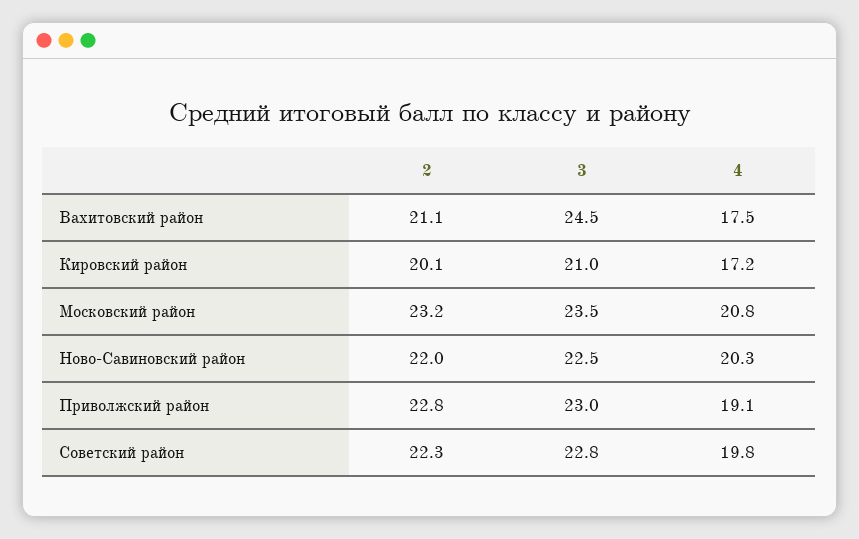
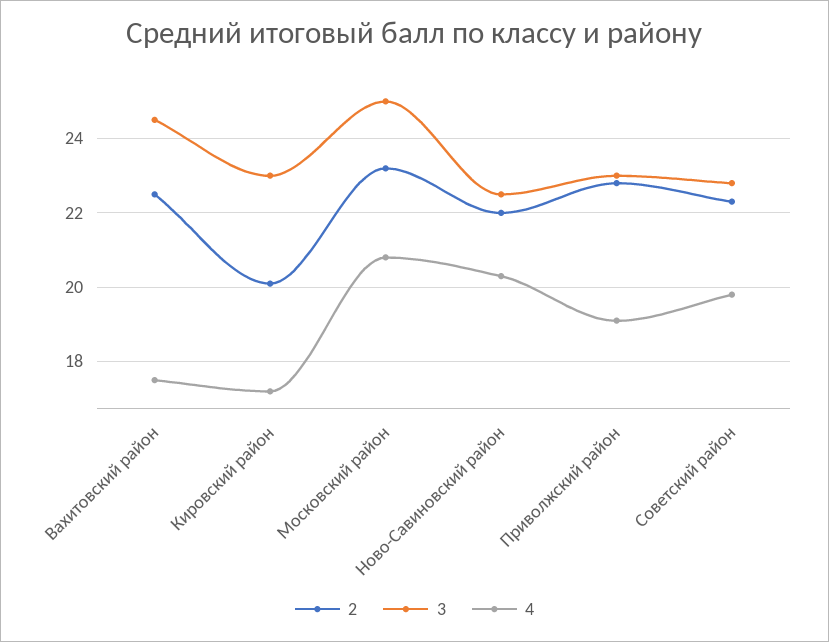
  {
    "2": {
-     "Вахитовский район": 21.1,
+     "Вахитовский район": 22.5,
      "Кировский район": 20.1,
      "Московский район": 23.2,
      "Ново-Савиновский район": 22,
      "Приволжский район": 22.8,
      "Советский район": 22.3
    },
    "3": {
      "Вахитовский район": 24.5,
-     "Кировский район": 21,
+     "Кировский район": 23,
-     "Московский район": 23.5,
+     "Московский район": 25,
      "Ново-Савиновский район": 22.5,
      "Приволжский район": 23,
      "Советский район": 22.8
    },
    "4": {
      "Вахитовский район": 17.5,
      "Кировский район": 17.2,
      "Московский район": 20.8,
      "Ново-Савиновский район": 20.3,
      "Приволжский район": 19.1,
      "Советский район": 19.8
    }
  }

